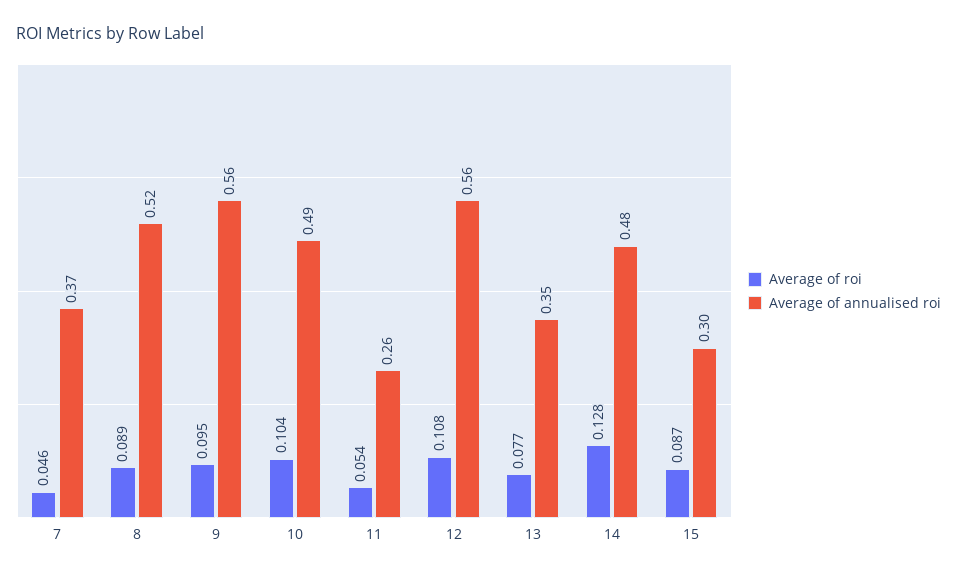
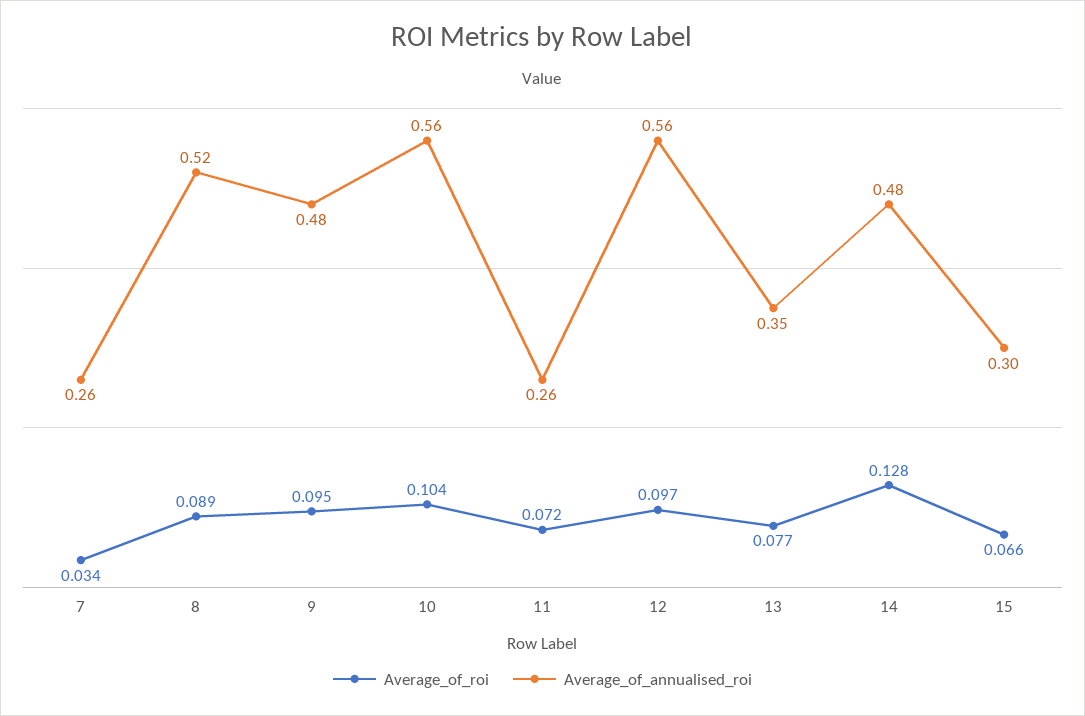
  {
    "Average of roi": {
-     "7": 0.046,
+     "7": 0.034,
      "8": 0.089,
      "9": 0.095,
      "10": 0.104,
-     "11": 0.054,
+     "11": 0.072,
-     "12": 0.108,
+     "12": 0.097,
      "13": 0.077,
      "14": 0.128,
-     "15": 0.087
+     "15": 0.066
    },
    "Average of annualised roi": {
-     "7": 0.37,
+     "7": 0.26,
      "8": 0.52,
-     "9": 0.56,
+     "9": 0.48,
-     "10": 0.49,
+     "10": 0.56,
      "11": 0.26,
      "12": 0.56,
      "13": 0.35,
      "14": 0.48,
      "15": 0.3
    }
  }

